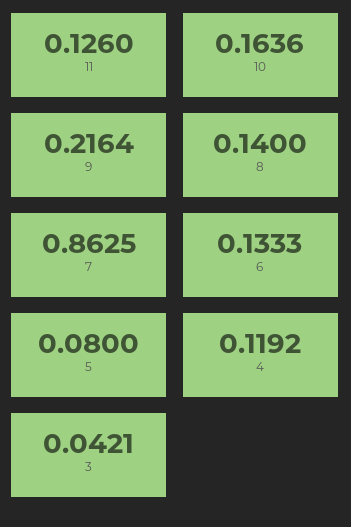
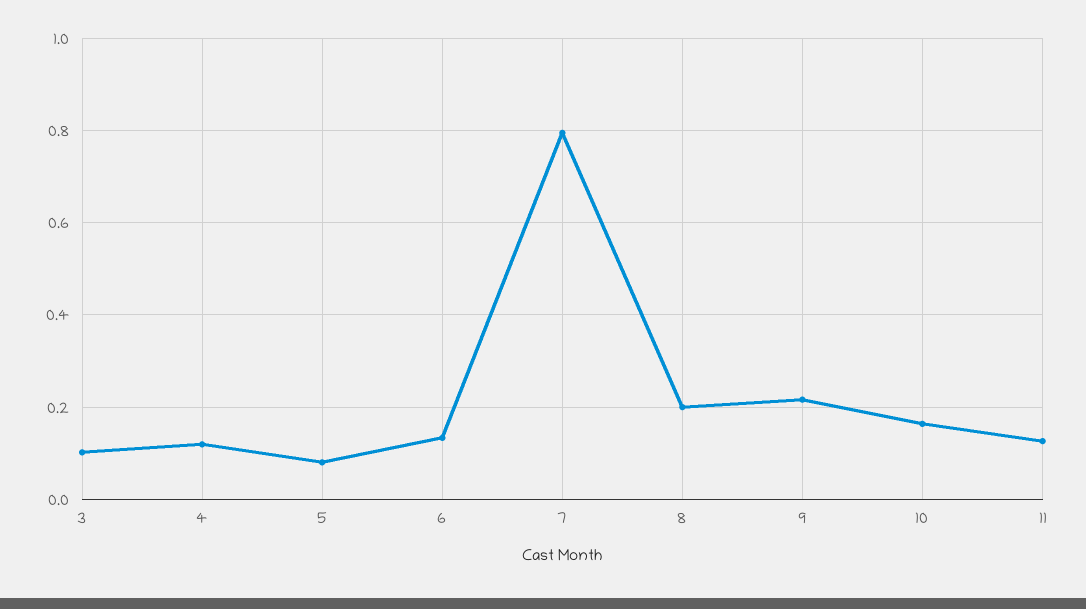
  {
    "11": 0.126,
    "10": 0.1636,
    "9": 0.2164,
-   "8": 0.14,
+   "8": 0.2,
-   "7": 0.8625,
+   "7": 0.8,
    "6": 0.1333,
    "5": 0.08,
    "4": 0.1192,
-   "3": 0.0421
+   "3": 0.1
  }

